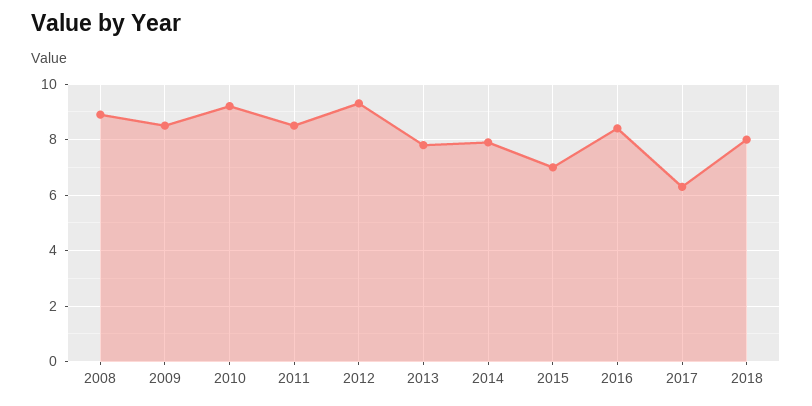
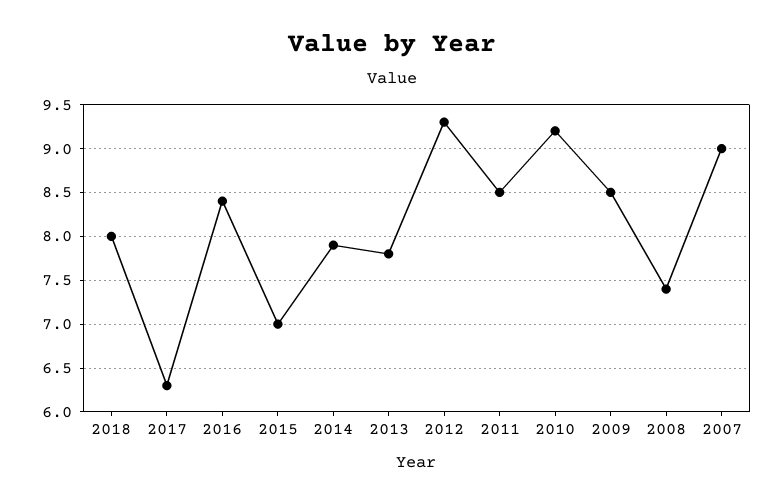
  {
-   "2008": 9,
+   "2008": 7.4,
    "2009": 8.5,
    "2010": 9.2,
    "2011": 8.5,
    "2012": 9.3,
    "2013": 7.8,
    "2014": 7.9,
    "2015": 7,
    "2016": 8.4,
    "2017": 6.3,
-   "2018": 8
+   "2018": 8,
+   "2007": 9
  }

